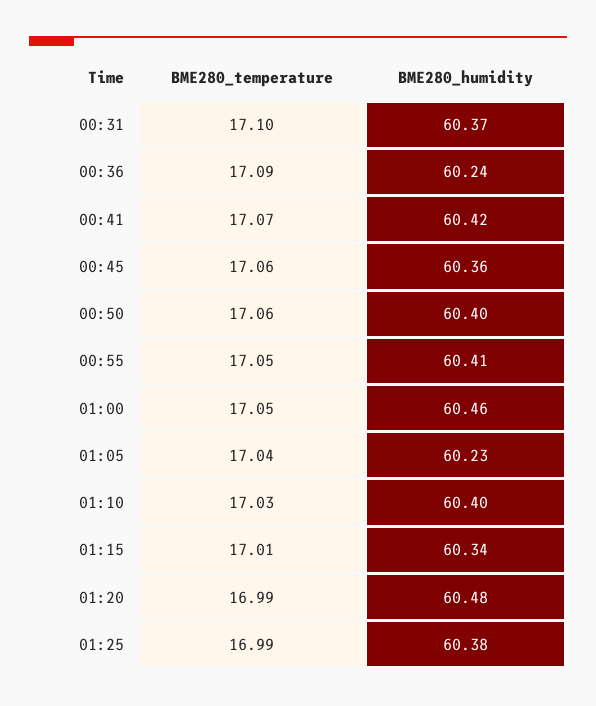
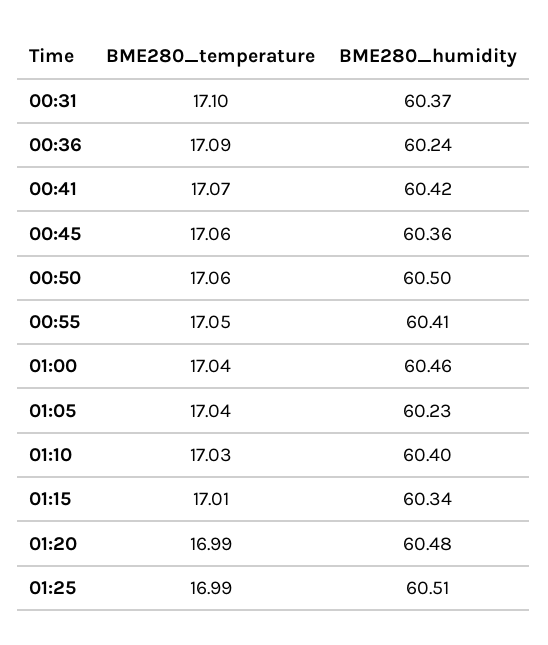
  {
    "BME280_temperature": {
      "00:31": 17.1,
      "00:36": 17.09,
      "00:41": 17.07,
      "00:45": 17.06,
      "00:50": 17.06,
      "00:55": 17.05,
-     "01:00": 17.05,
+     "01:00": 17.04,
      "01:05": 17.04,
      "01:10": 17.03,
      "01:15": 17.01,
      "01:20": 16.99,
      "01:25": 16.99
    },
    "BME280_humidity": {
      "00:31": 60.37,
      "00:36": 60.24,
      "00:41": 60.42,
      "00:45": 60.36,
-     "00:50": 60.4,
+     "00:50": 60.5,
      "00:55": 60.41,
      "01:00": 60.46,
      "01:05": 60.23,
      "01:10": 60.4,
      "01:15": 60.34,
      "01:20": 60.48,
-     "01:25": 60.38
+     "01:25": 60.51
    }
  }

